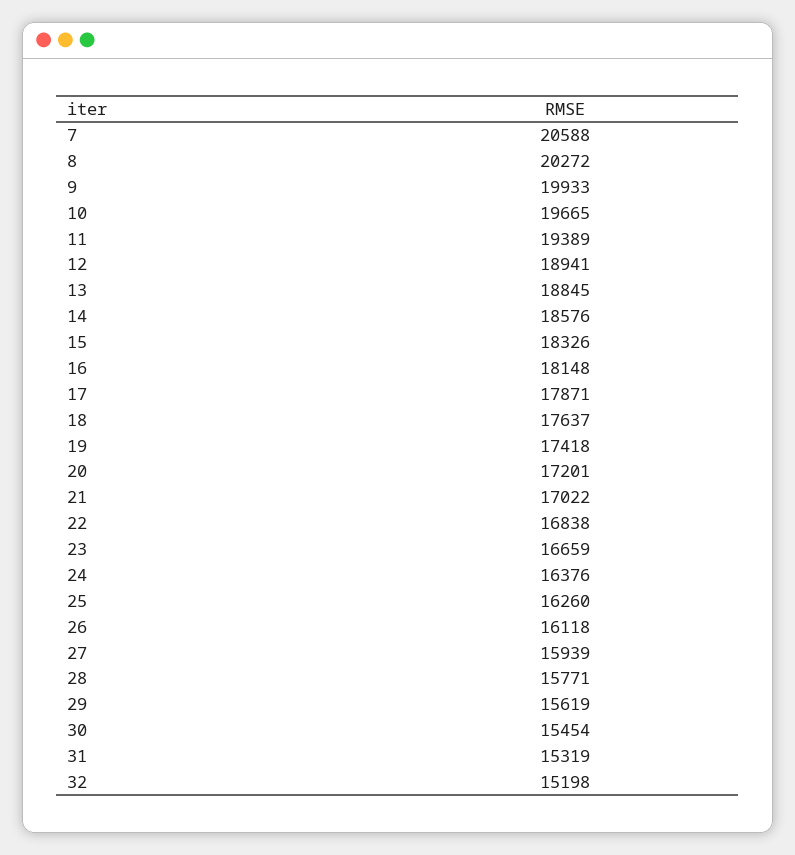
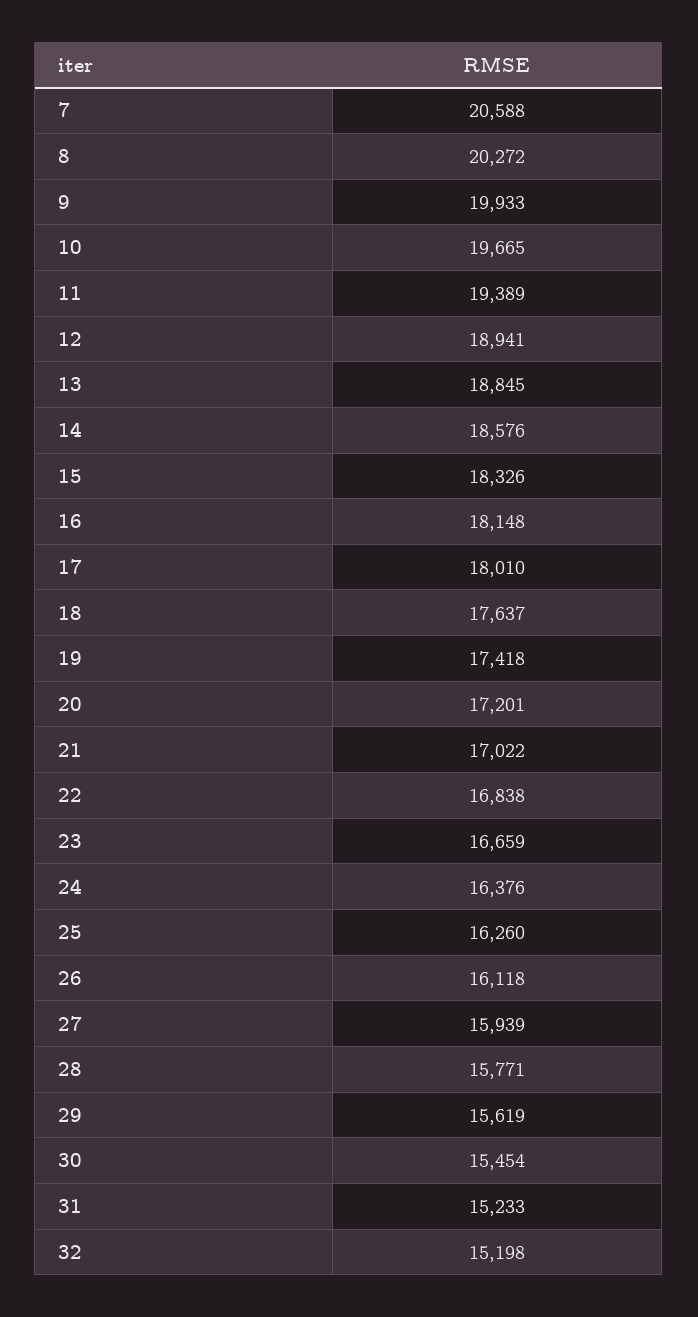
  {
    "7": 20588,
    "8": 20272,
    "9": 19933,
    "10": 19665,
    "11": 19389,
    "12": 18941,
    "13": 18845,
    "14": 18576,
    "15": 18326,
    "16": 18148,
-   "17": 17871,
+   "17": 18010,
    "18": 17637,
    "19": 17418,
    "20": 17201,
    "21": 17022,
    "22": 16838,
    "23": 16659,
    "24": 16376,
    "25": 16260,
    "26": 16118,
    "27": 15939,
    "28": 15771,
    "29": 15619,
    "30": 15454,
-   "31": 15319,
+   "31": 15233,
    "32": 15198
  }

